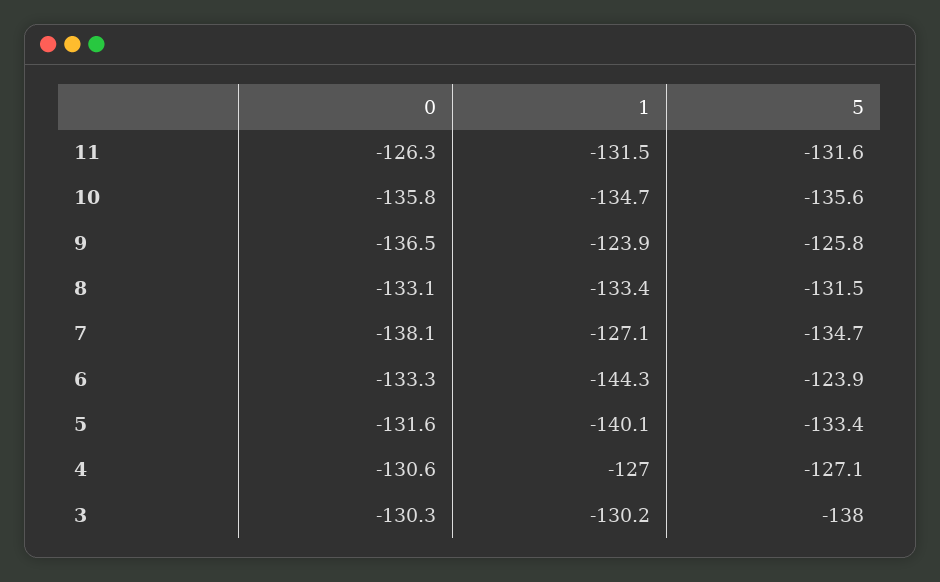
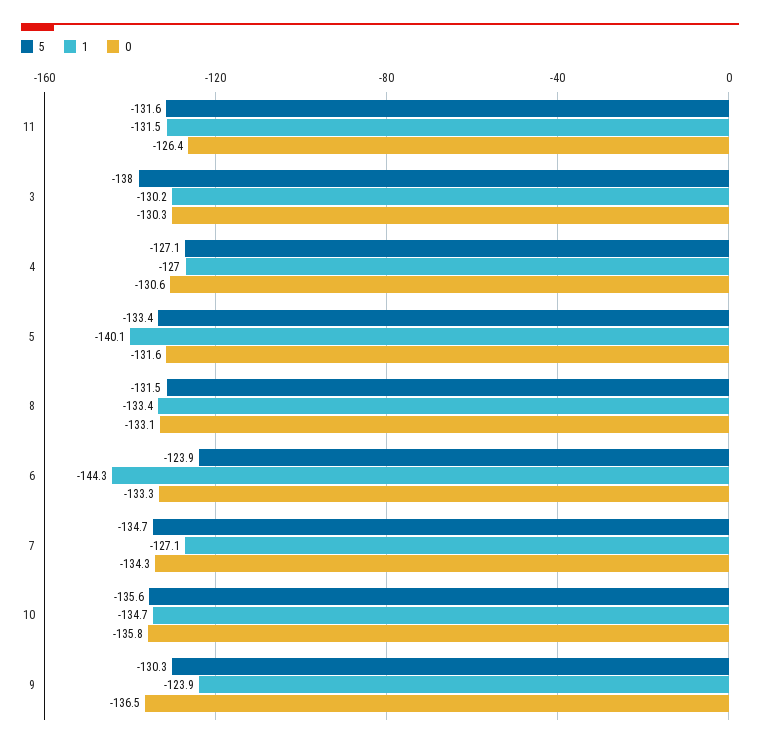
  {
    "0": {
-     "11": -126.3,
+     "11": -126.4,
      "10": -135.8,
      "9": -136.5,
      "8": -133.1,
-     "7": -138.1,
+     "7": -134.3,
      "6": -133.3,
      "5": -131.6,
      "4": -130.6,
      "3": -130.3
    },
    "1": {
      "11": -131.5,
      "10": -134.7,
      "9": -123.9,
      "8": -133.4,
      "7": -127.1,
      "6": -144.3,
      "5": -140.1,
      "4": -127,
      "3": -130.2
    },
    "5": {
      "11": -131.6,
      "10": -135.6,
-     "9": -125.8,
+     "9": -130.3,
      "8": -131.5,
      "7": -134.7,
      "6": -123.9,
      "5": -133.4,
      "4": -127.1,
      "3": -138
    }
  }

